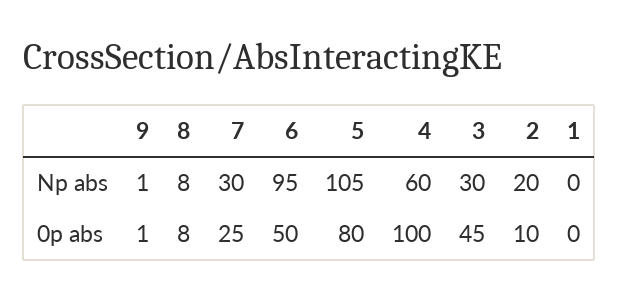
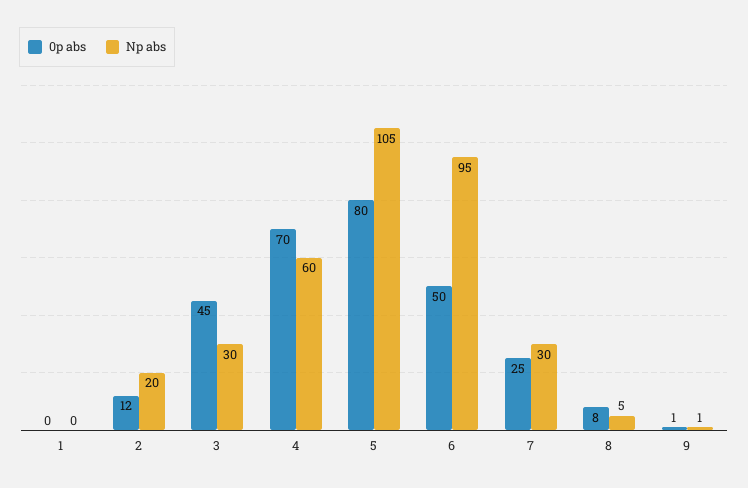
  {
    "Np abs": {
      "9": 1,
-     "8": 8,
+     "8": 5,
      "7": 30,
      "6": 95,
      "5": 105,
      "4": 60,
      "3": 30,
      "2": 20,
      "1": 0
    },
    "0p abs": {
      "9": 1,
      "8": 8,
      "7": 25,
      "6": 50,
      "5": 80,
-     "4": 100,
+     "4": 70,
      "3": 45,
-     "2": 10,
+     "2": 12,
      "1": 0
    }
  }

